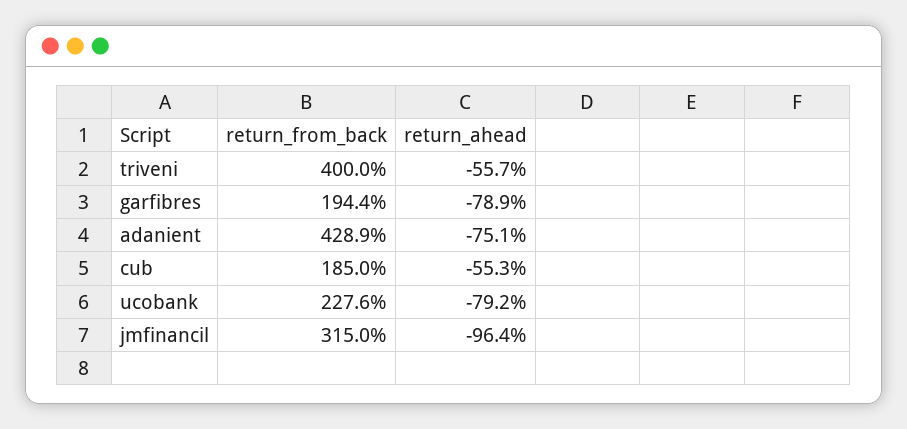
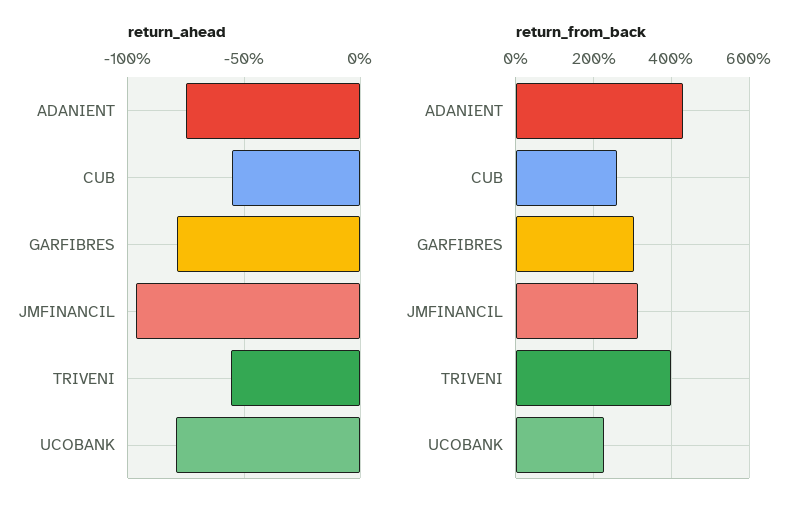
  {
    "return_from_back": {
      "triveni": 400,
-     "garfibres": 194.4,
+     "garfibres": 300,
      "adanient": 428.9,
-     "cub": 185,
+     "cub": 260,
      "ucobank": 227.6,
      "jmfinancil": 315
    },
    "return_ahead": {
      "triveni": -55.7,
      "garfibres": -78.9,
      "adanient": -75.1,
      "cub": -55.3,
      "ucobank": -79.2,
      "jmfinancil": -96.4
    }
  }

